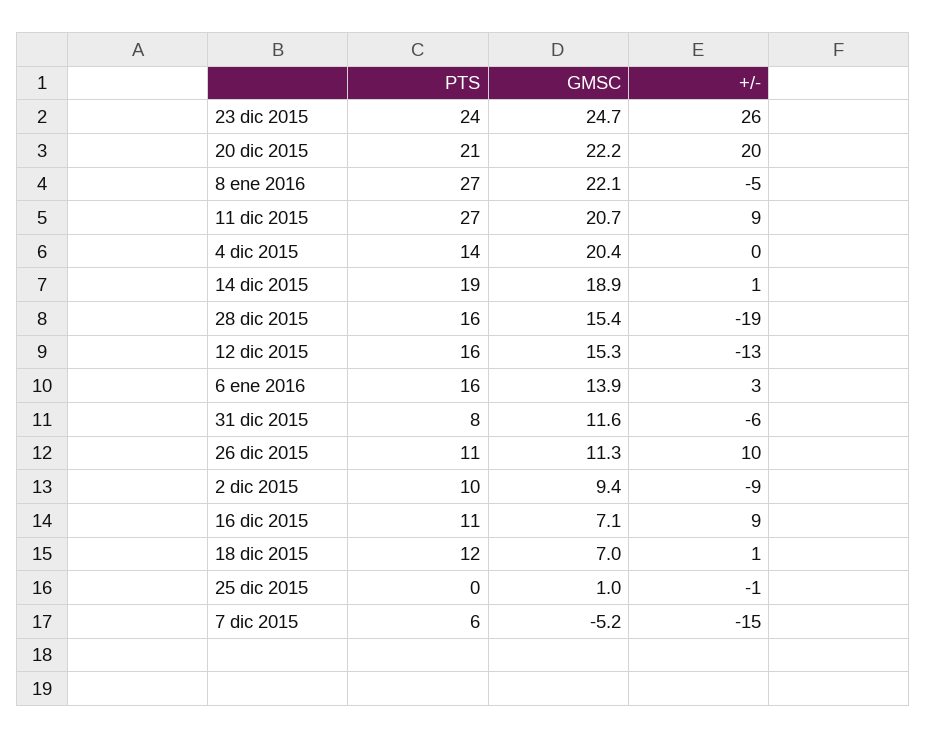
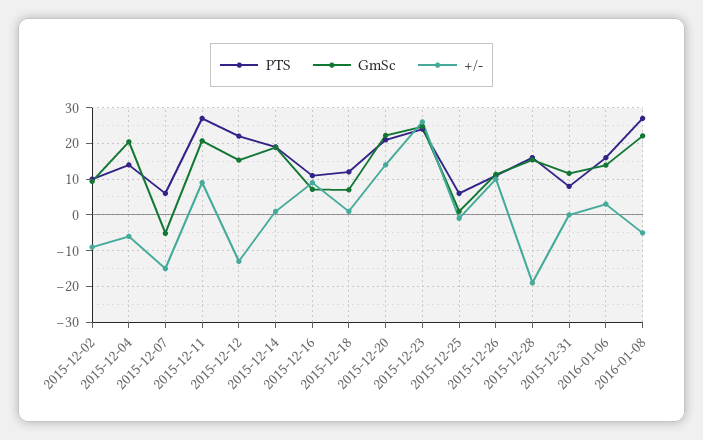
  {
    "PTS": {
      "23 dic 2015": 24,
      "20 dic 2015": 21,
      "8 ene 2016": 27,
      "11 dic 2015": 27,
      "4 dic 2015": 14,
      "14 dic 2015": 19,
      "28 dic 2015": 16,
-     "12 dic 2015": 16,
+     "12 dic 2015": 22,
      "6 ene 2016": 16,
      "31 dic 2015": 8,
      "26 dic 2015": 11,
      "2 dic 2015": 10,
      "16 dic 2015": 11,
      "18 dic 2015": 12,
-     "25 dic 2015": 0,
+     "25 dic 2015": 6,
      "7 dic 2015": 6
    },
    "GMSC": {
      "23 dic 2015": 24.7,
      "20 dic 2015": 22.2,
      "8 ene 2016": 22.1,
      "11 dic 2015": 20.7,
      "4 dic 2015": 20.4,
      "14 dic 2015": 18.9,
      "28 dic 2015": 15.4,
      "12 dic 2015": 15.3,
      "6 ene 2016": 13.9,
      "31 dic 2015": 11.6,
      "26 dic 2015": 11.3,
      "2 dic 2015": 9.4,
      "16 dic 2015": 7.1,
      "18 dic 2015": 7,
      "25 dic 2015": 1,
      "7 dic 2015": -5.2
    },
    "+/-": {
      "23 dic 2015": 26,
-     "20 dic 2015": 20,
+     "20 dic 2015": 14,
      "8 ene 2016": -5,
      "11 dic 2015": 9,
-     "4 dic 2015": 0,
+     "4 dic 2015": -6,
      "14 dic 2015": 1,
      "28 dic 2015": -19,
      "12 dic 2015": -13,
      "6 ene 2016": 3,
-     "31 dic 2015": -6,
+     "31 dic 2015": 0,
      "26 dic 2015": 10,
      "2 dic 2015": -9,
      "16 dic 2015": 9,
      "18 dic 2015": 1,
      "25 dic 2015": -1,
      "7 dic 2015": -15
    }
  }

